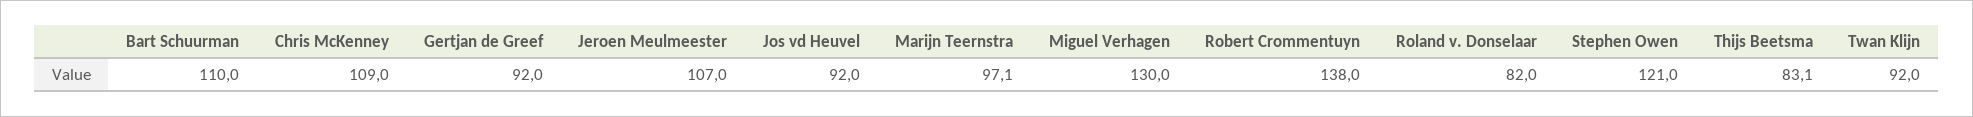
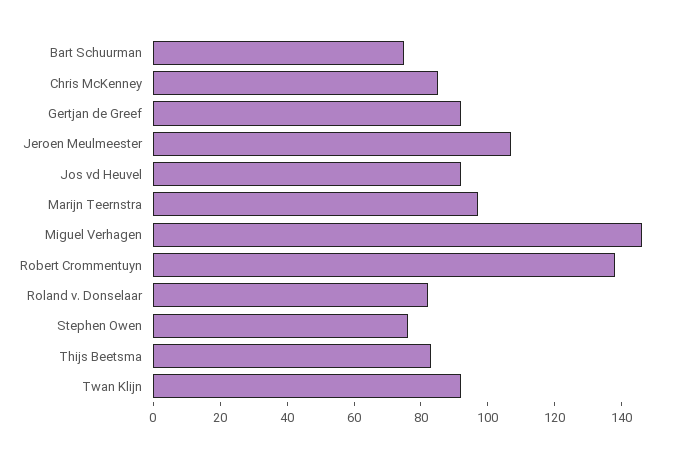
  {
-   "Bart Schuurman": 110,
+   "Bart Schuurman": 75,
-   "Chris McKenney": 109,
+   "Chris McKenney": 85,
    "Gertjan de Greef": 92,
    "Jeroen Meulmeester": 107,
    "Jos vd Heuvel": 92,
    "Marijn Teernstra": 97.1,
-   "Miguel Verhagen": 130,
+   "Miguel Verhagen": 145,
    "Robert Crommentuyn": 138,
    "Roland v. Donselaar": 82,
-   "Stephen Owen": 121,
+   "Stephen Owen": 75,
    "Thijs Beetsma": 83.1,
    "Twan Klijn": 92
  }

